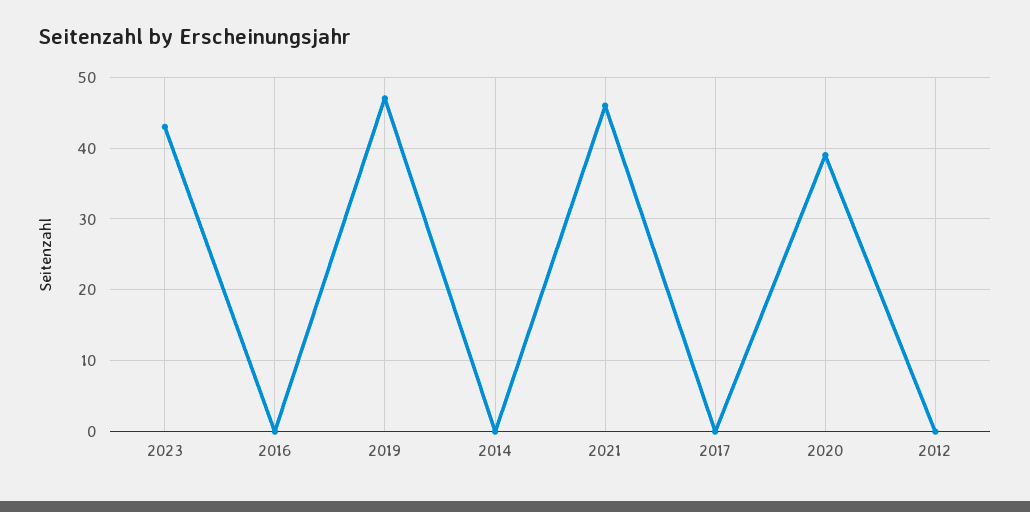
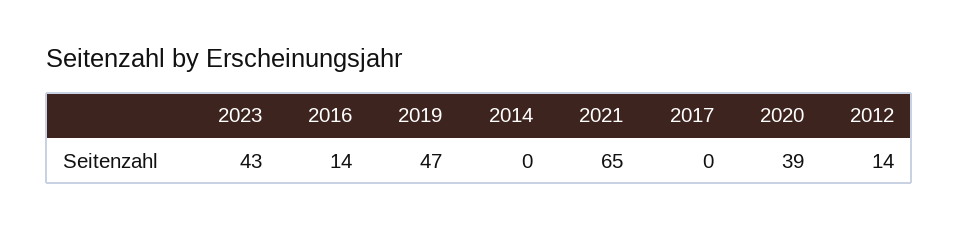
  {
    "2023": 43,
-   "2016": 0,
+   "2016": 14,
    "2019": 47,
    "2014": 0,
-   "2021": 46,
+   "2021": 65,
    "2017": 0,
    "2020": 39,
-   "2012": 0
+   "2012": 14
  }

